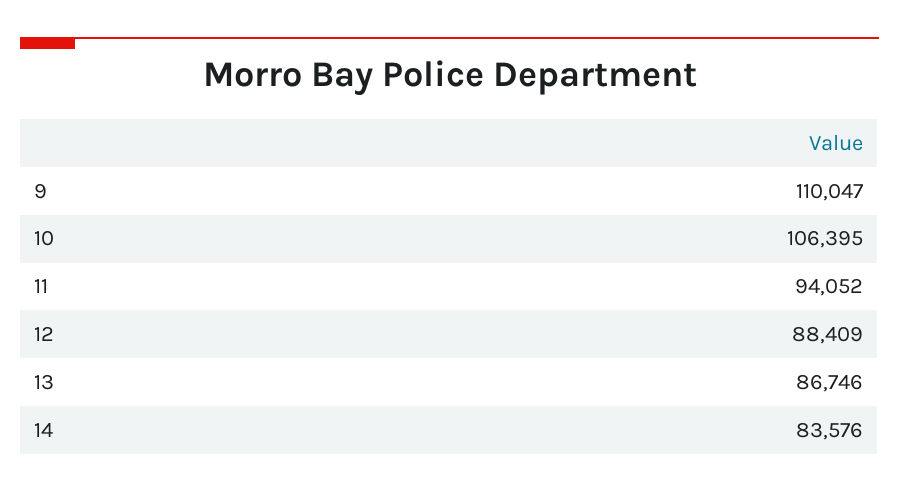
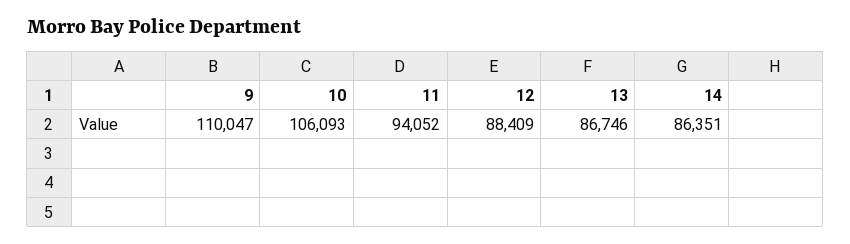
  {
    "9": 110047,
-   "10": 106395,
+   "10": 106093,
    "11": 94052,
    "12": 88409,
    "13": 86746,
-   "14": 83576
+   "14": 86351
  }

